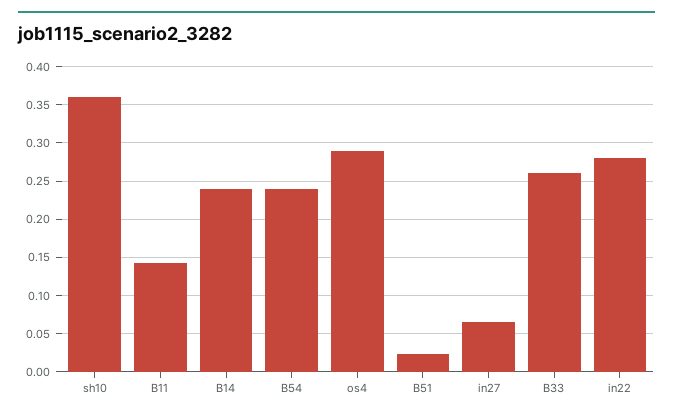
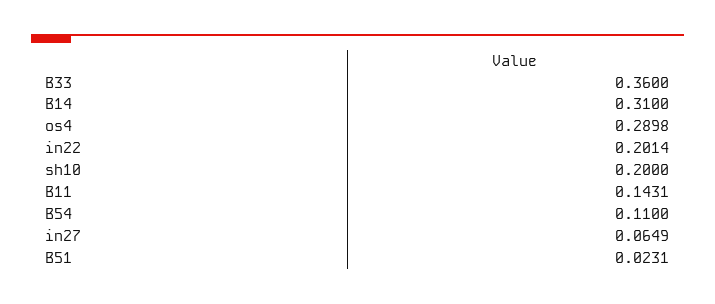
  {
-   "sh10": 0.36,
+   "sh10": 0.2,
    "B11": 0.1431,
-   "B14": 0.24,
+   "B14": 0.31,
-   "B54": 0.24,
+   "B54": 0.11,
    "os4": 0.2898,
    "B51": 0.0231,
    "in27": 0.0649,
-   "B33": 0.26,
+   "B33": 0.36,
-   "in22": 0.28
+   "in22": 0.2014
  }

